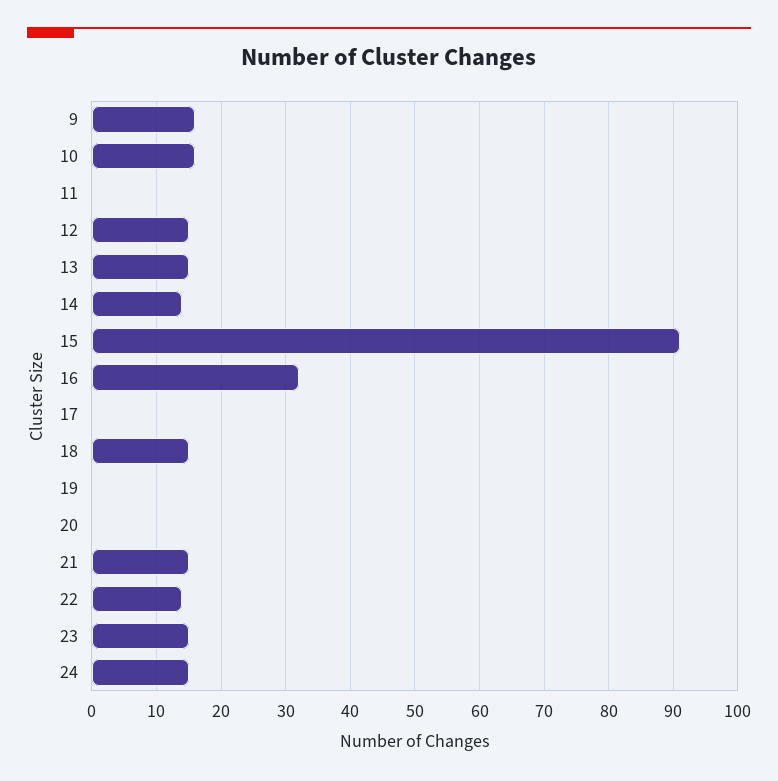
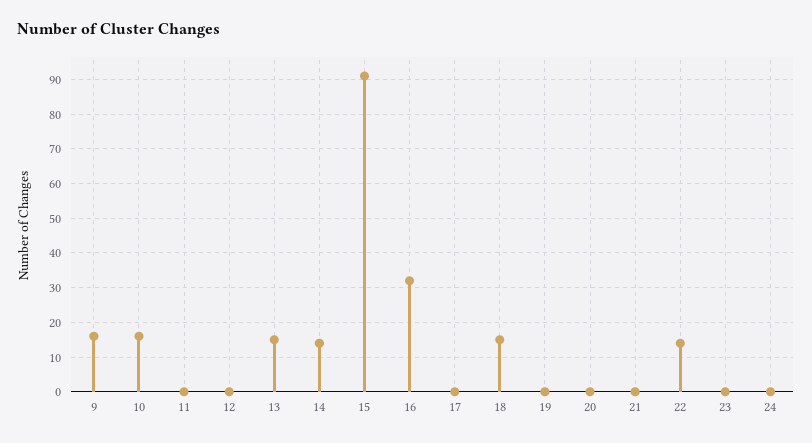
  {
    "9": 16,
    "10": 16,
    "11": 0,
-   "12": 15,
+   "12": 0,
    "13": 15,
    "14": 14,
    "15": 91,
    "16": 32,
    "17": 0,
    "18": 15,
    "19": 0,
    "20": 0,
-   "21": 15,
+   "21": 0,
    "22": 14,
-   "23": 15,
+   "23": 0,
-   "24": 15
+   "24": 0
  }

